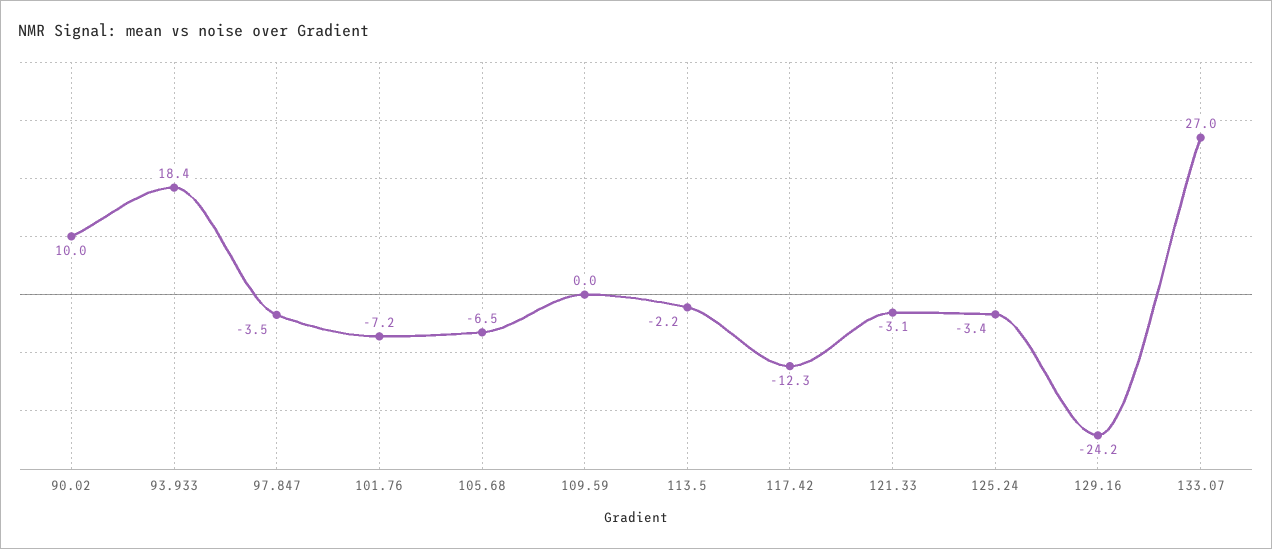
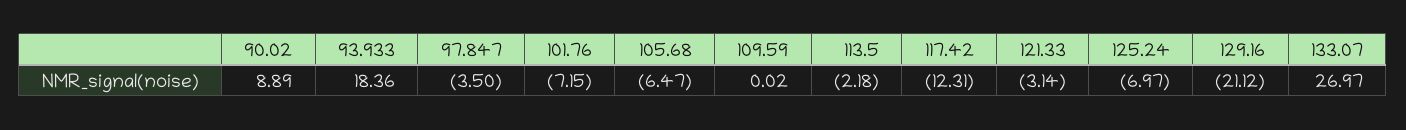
  {
-   "90.02": 10,
+   "90.02": 8.89,
    "93.933": 18.36,
    "97.847": -3.5,
    "101.76": -7.15,
    "105.68": -6.47,
    "109.59": 0.02,
    "113.5": -2.18,
    "117.42": -12.31,
    "121.33": -3.14,
-   "125.24": -3.4,
+   "125.24": -6.97,
-   "129.16": -24.2,
+   "129.16": -21.12,
    "133.07": 26.97
  }

